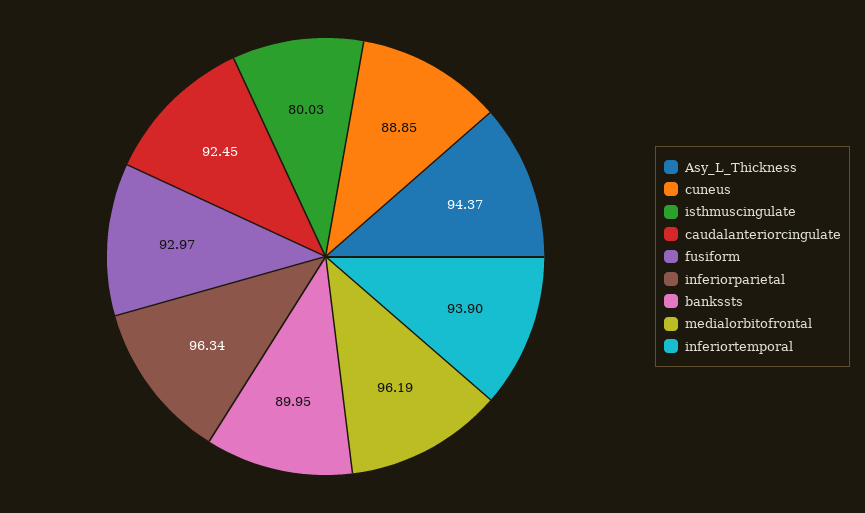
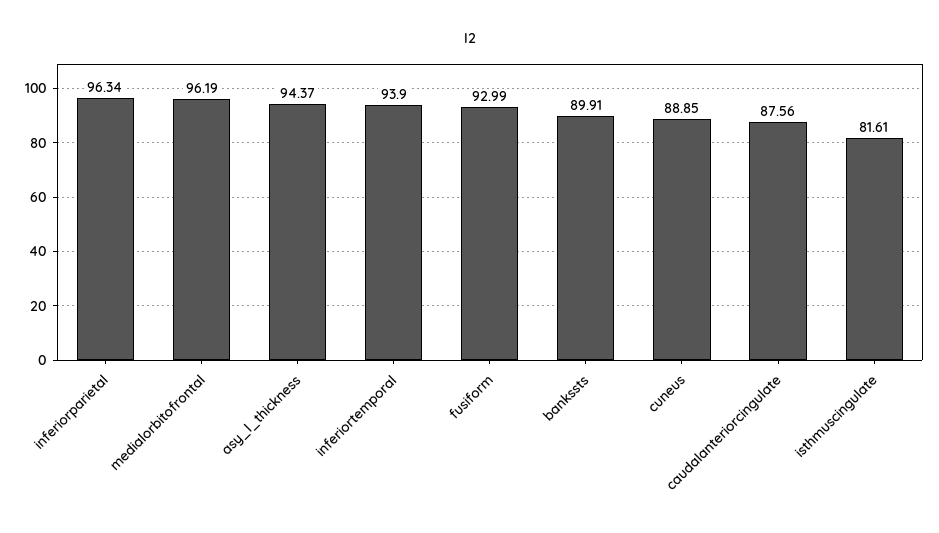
  {
    "Asy_L_Thickness": 94.37,
    "cuneus": 88.85,
-   "isthmuscingulate": 80.03,
+   "isthmuscingulate": 81.61,
-   "caudalanteriorcingulate": 92.45,
+   "caudalanteriorcingulate": 87.56,
-   "fusiform": 92.97,
+   "fusiform": 92.99,
    "inferiorparietal": 96.34,
-   "bankssts": 89.95,
+   "bankssts": 89.91,
    "medialorbitofrontal": 96.19,
    "inferiortemporal": 93.9
  }

